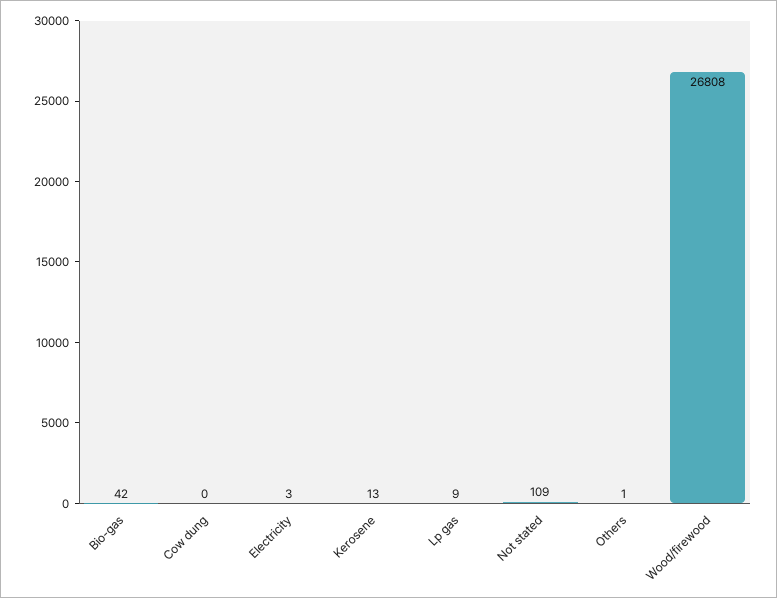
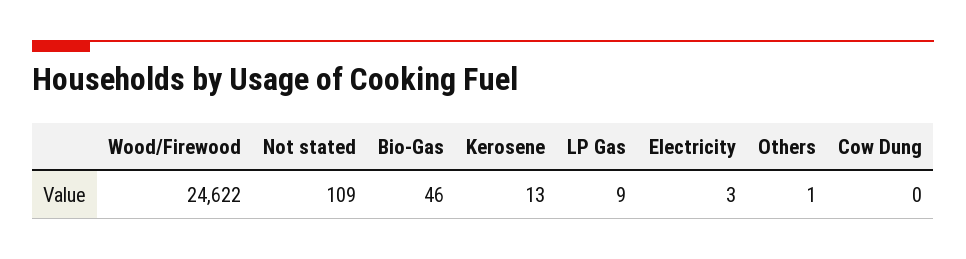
  {
-   "Bio-gas": 42,
+   "Bio-gas": 46,
    "Cow dung": 0,
    "Electricity": 3,
    "Kerosene": 13,
    "Lp gas": 9,
    "Not stated": 109,
    "Others": 1,
-   "Wood/firewood": 26808
+   "Wood/firewood": 24622
  }

